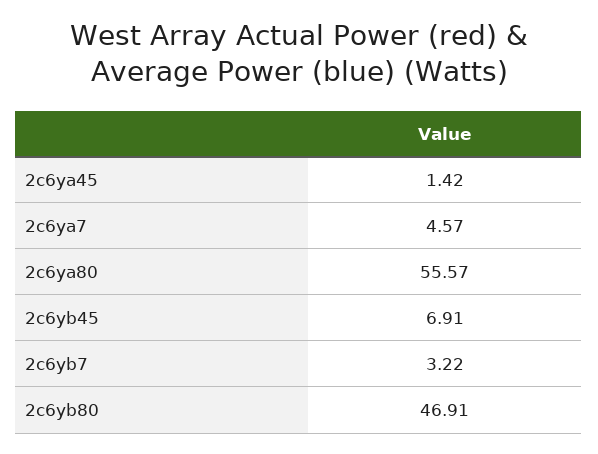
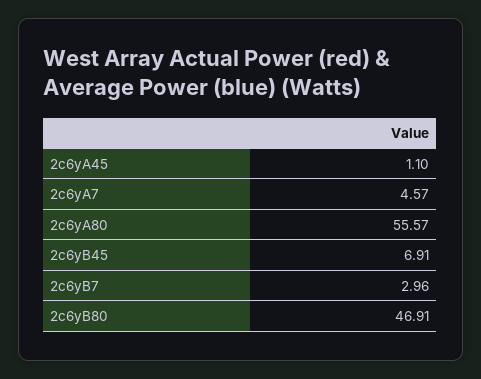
  {
-   "2c6ya45": 1.42,
+   "2c6ya45": 1.1,
    "2c6ya7": 4.57,
    "2c6ya80": 55.57,
    "2c6yb45": 6.91,
-   "2c6yb7": 3.22,
+   "2c6yb7": 2.96,
    "2c6yb80": 46.91
  }

